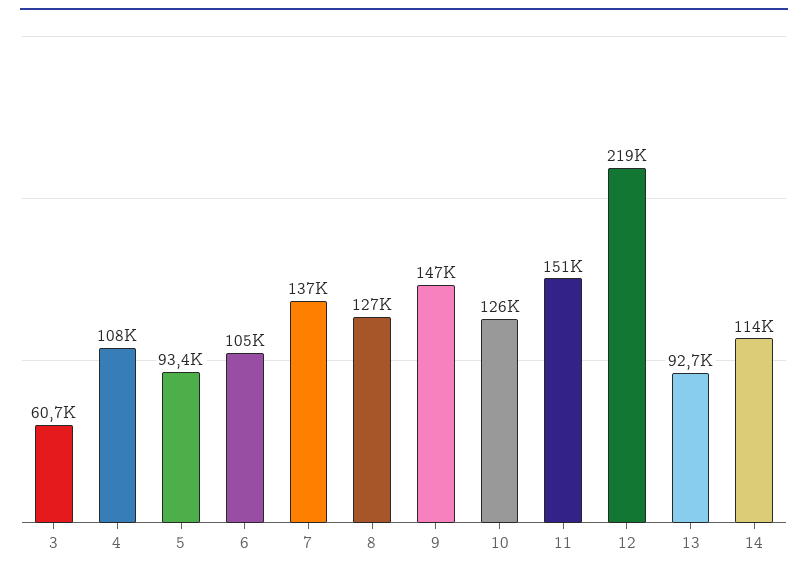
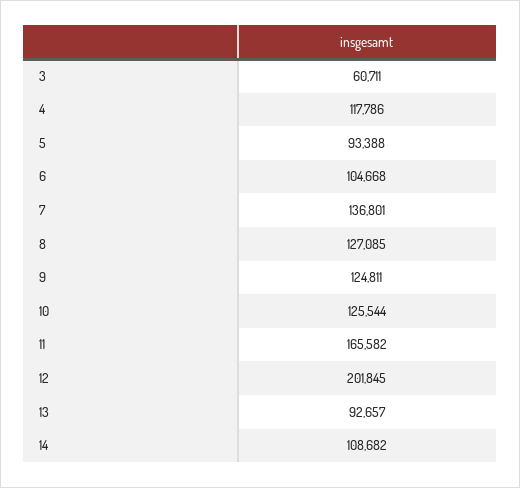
  {
    "3": 60711,
-   "4": 108000,
+   "4": 117786,
    "5": 93388,
    "6": 104668,
    "7": 136801,
    "8": 127085,
-   "9": 147000,
+   "9": 124811,
    "10": 125544,
-   "11": 151000,
+   "11": 165582,
-   "12": 219000,
+   "12": 201845,
    "13": 92657,
-   "14": 114000
+   "14": 108682
  }

